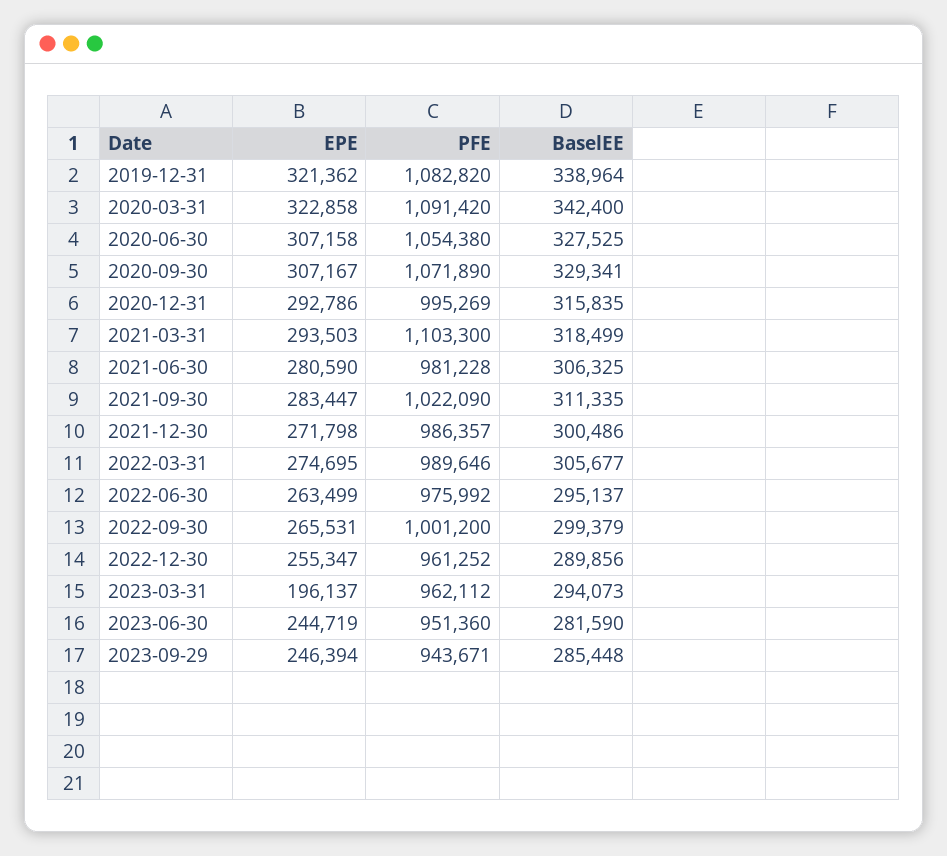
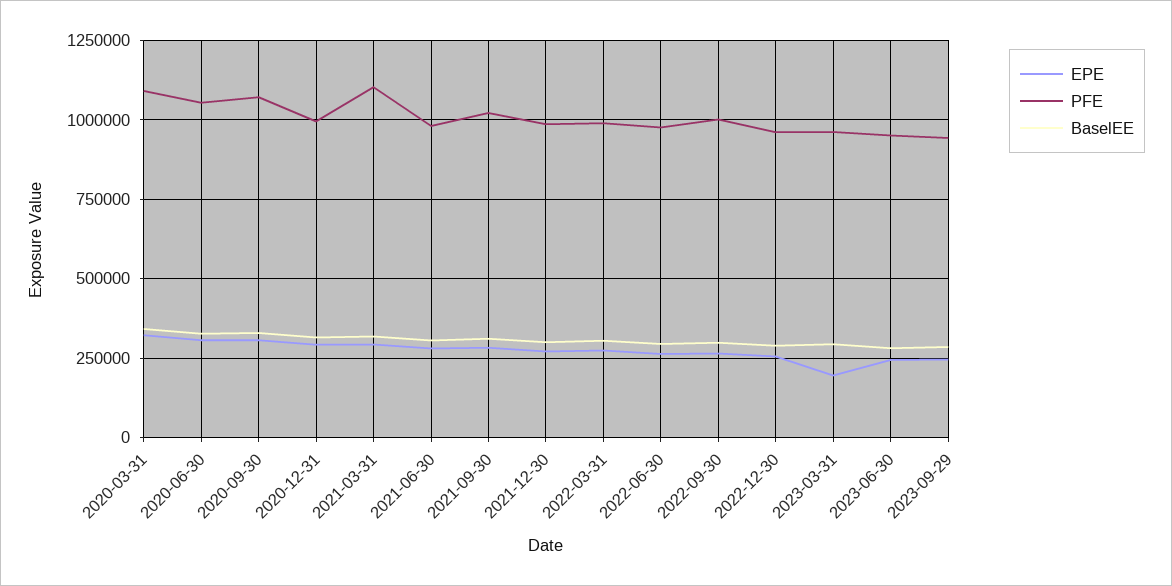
  {
    "EPE": {
-     "2019-12-31": 321362,
      "2020-03-31": 322858,
      "2020-06-30": 307158,
      "2020-09-30": 307167,
      "2020-12-31": 292786,
      "2021-03-31": 293503,
      "2021-06-30": 280590,
      "2021-09-30": 283447,
      "2021-12-30": 271798,
      "2022-03-31": 274695,
      "2022-06-30": 263499,
      "2022-09-30": 265531,
      "2022-12-30": 255347,
      "2023-03-31": 196137,
      "2023-06-30": 244719,
      "2023-09-29": 246394
    },
    "PFE": {
-     "2019-12-31": 1082820,
      "2020-03-31": 1091420,
      "2020-06-30": 1054380,
      "2020-09-30": 1071890,
      "2020-12-31": 995269,
      "2021-03-31": 1103300,
      "2021-06-30": 981228,
      "2021-09-30": 1022090,
      "2021-12-30": 986357,
      "2022-03-31": 989646,
      "2022-06-30": 975992,
      "2022-09-30": 1001200,
      "2022-12-30": 961252,
      "2023-03-31": 962112,
      "2023-06-30": 951360,
      "2023-09-29": 943671
    },
    "BaselEE": {
-     "2019-12-31": 338964,
      "2020-03-31": 342400,
      "2020-06-30": 327525,
      "2020-09-30": 329341,
      "2020-12-31": 315835,
      "2021-03-31": 318499,
      "2021-06-30": 306325,
      "2021-09-30": 311335,
      "2021-12-30": 300486,
      "2022-03-31": 305677,
      "2022-06-30": 295137,
      "2022-09-30": 299379,
      "2022-12-30": 289856,
      "2023-03-31": 294073,
      "2023-06-30": 281590,
      "2023-09-29": 285448
    }
  }

